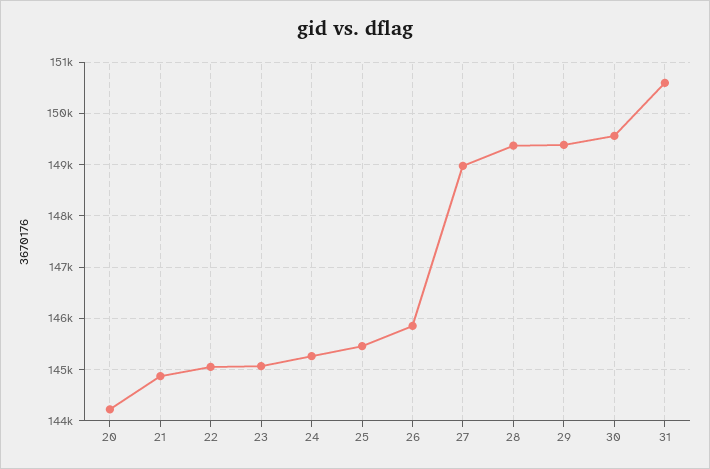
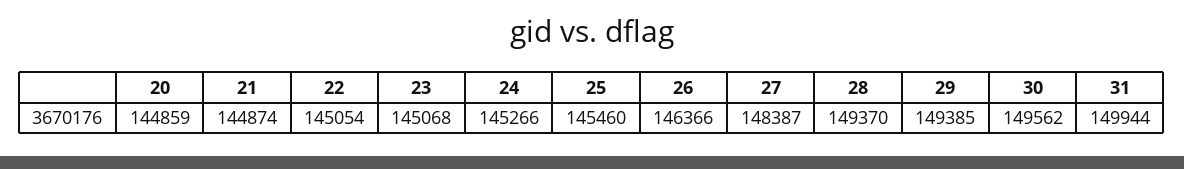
  {
-   "20": 144200,
+   "20": 144859,
    "21": 144874,
    "22": 145054,
    "23": 145068,
    "24": 145266,
    "25": 145460,
-   "26": 145800,
+   "26": 146366,
-   "27": 149000,
+   "27": 148387,
    "28": 149370,
    "29": 149385,
    "30": 149562,
-   "31": 150600
+   "31": 149944
  }

